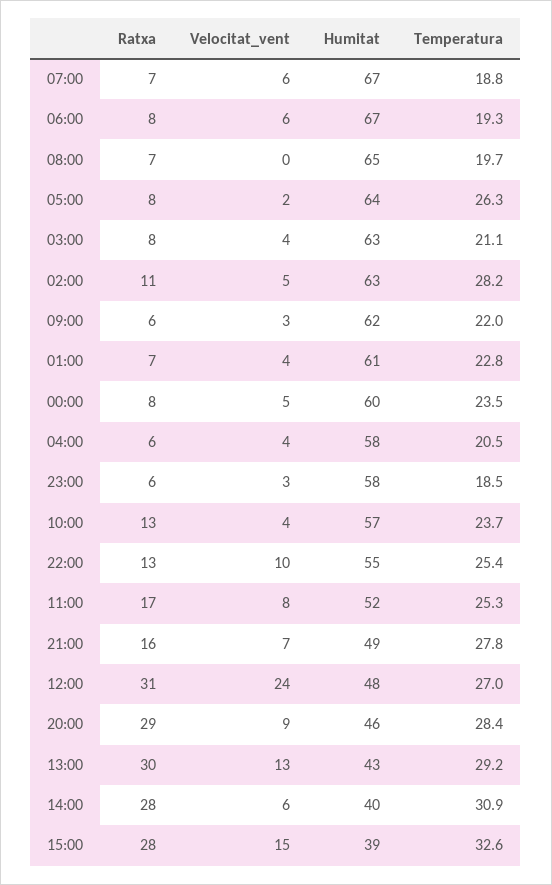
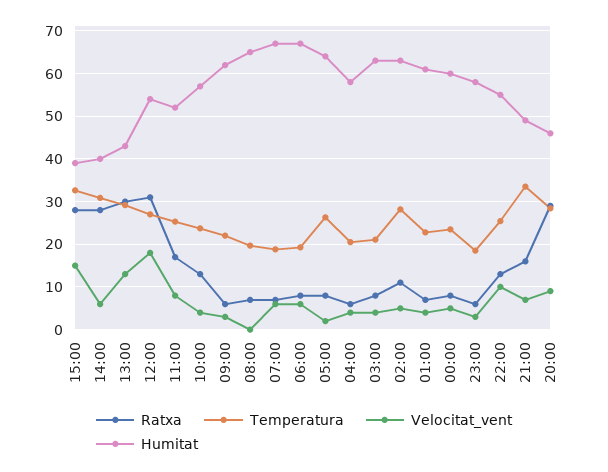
  {
    "Ratxa": {
      "07:00": 7,
      "06:00": 8,
      "08:00": 7,
      "05:00": 8,
      "03:00": 8,
      "02:00": 11,
      "09:00": 6,
      "01:00": 7,
      "00:00": 8,
      "04:00": 6,
      "23:00": 6,
      "10:00": 13,
      "22:00": 13,
      "11:00": 17,
      "21:00": 16,
      "12:00": 31,
      "20:00": 29,
      "13:00": 30,
      "14:00": 28,
      "15:00": 28
    },
    "Velocitat_vent": {
      "07:00": 6,
      "06:00": 6,
      "08:00": 0,
      "05:00": 2,
      "03:00": 4,
      "02:00": 5,
      "09:00": 3,
      "01:00": 4,
      "00:00": 5,
      "04:00": 4,
      "23:00": 3,
      "10:00": 4,
      "22:00": 10,
      "11:00": 8,
      "21:00": 7,
-     "12:00": 24,
+     "12:00": 18,
      "20:00": 9,
      "13:00": 13,
      "14:00": 6,
      "15:00": 15
    },
    "Humitat": {
      "07:00": 67,
      "06:00": 67,
      "08:00": 65,
      "05:00": 64,
      "03:00": 63,
      "02:00": 63,
      "09:00": 62,
      "01:00": 61,
      "00:00": 60,
      "04:00": 58,
      "23:00": 58,
      "10:00": 57,
      "22:00": 55,
      "11:00": 52,
      "21:00": 49,
-     "12:00": 48,
+     "12:00": 54,
      "20:00": 46,
      "13:00": 43,
      "14:00": 40,
      "15:00": 39
    },
    "Temperatura": {
      "07:00": 18.8,
      "06:00": 19.3,
      "08:00": 19.7,
      "05:00": 26.3,
      "03:00": 21.1,
      "02:00": 28.2,
      "09:00": 22,
      "01:00": 22.8,
      "00:00": 23.5,
      "04:00": 20.5,
      "23:00": 18.5,
      "10:00": 23.7,
      "22:00": 25.4,
      "11:00": 25.3,
-     "21:00": 27.8,
+     "21:00": 34,
      "12:00": 27,
      "20:00": 28.4,
      "13:00": 29.2,
      "14:00": 30.9,
      "15:00": 32.6
    }
  }

